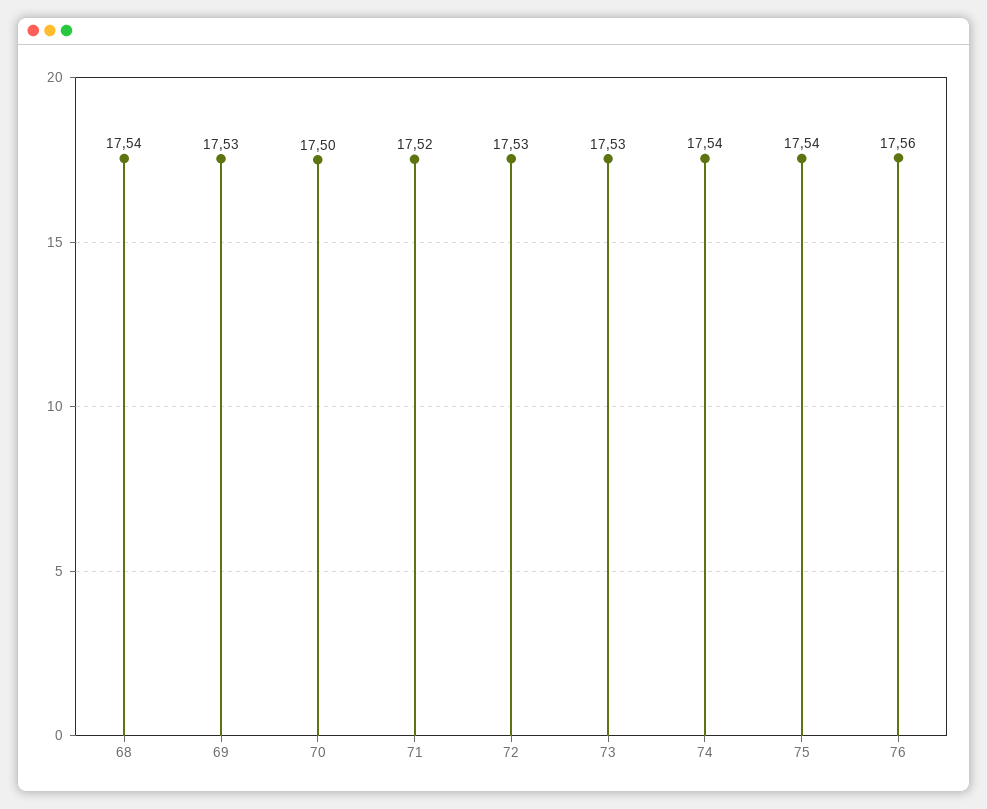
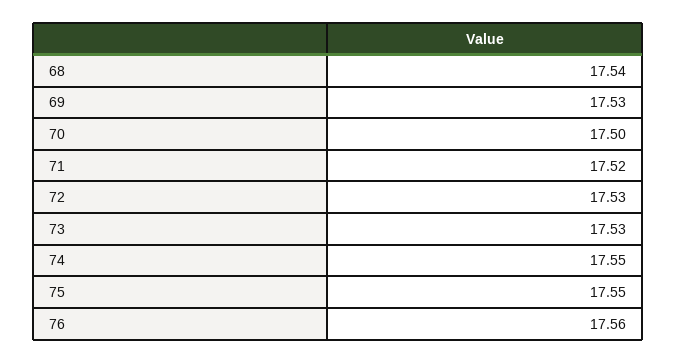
  {
    "68": 17.54,
    "69": 17.53,
    "70": 17.5,
    "71": 17.52,
    "72": 17.53,
    "73": 17.53,
-   "74": 17.54,
+   "74": 17.55,
-   "75": 17.54,
+   "75": 17.55,
    "76": 17.56
  }

